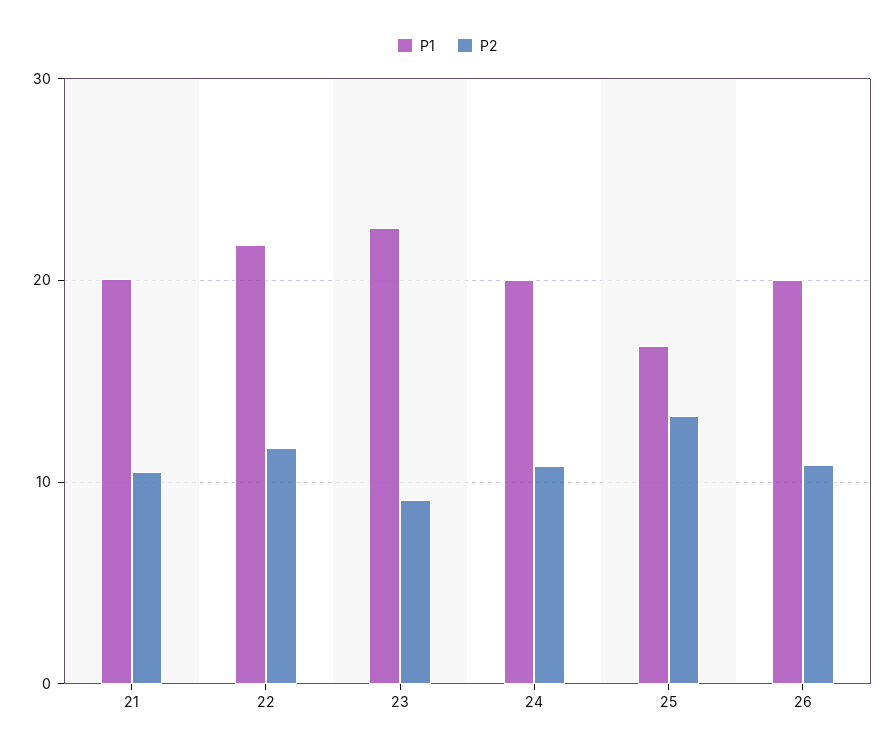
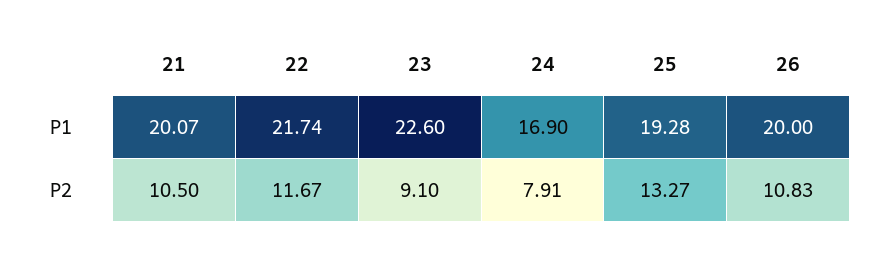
  {
    "P1": {
      "21": 20.07,
      "22": 21.74,
      "23": 22.6,
-     "24": 20,
+     "24": 16.9,
-     "25": 17,
+     "25": 19.28,
      "26": 20
    },
    "P2": {
      "21": 10.5,
      "22": 11.67,
      "23": 9.1,
-     "24": 11,
+     "24": 7.91,
      "25": 13.27,
      "26": 10.83
    }
  }

